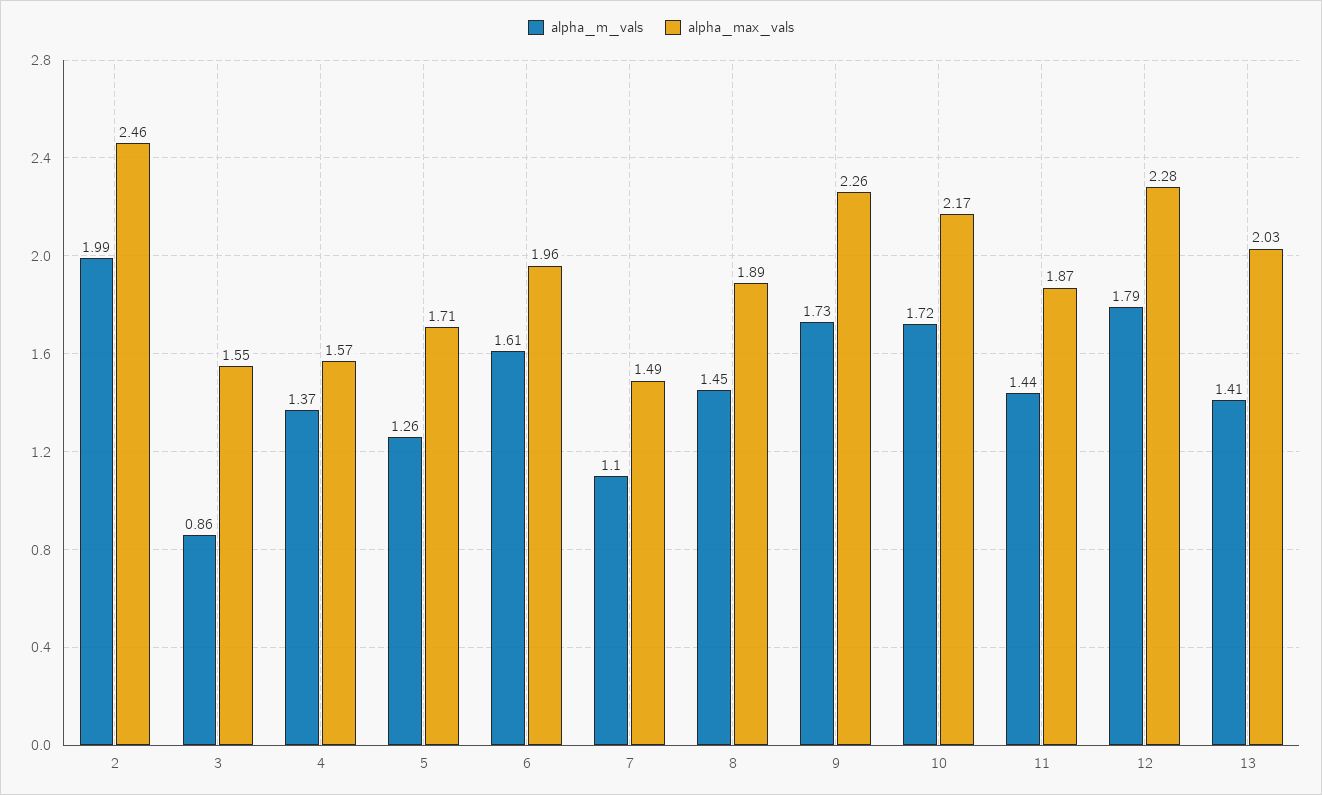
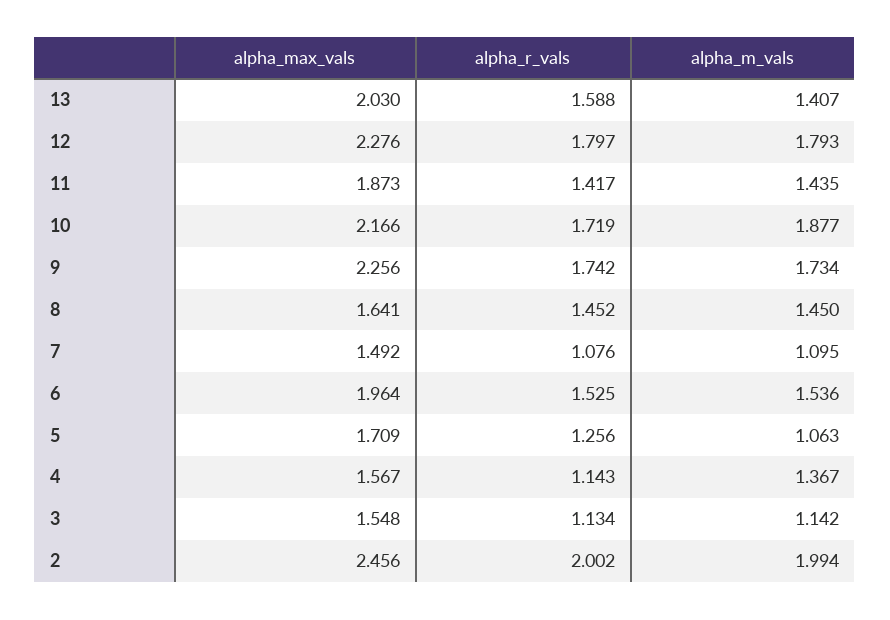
  {
    "alpha_m_vals": {
      "2": 1.994,
-     "3": 0.86,
+     "3": 1.142,
      "4": 1.367,
-     "5": 1.26,
+     "5": 1.063,
-     "6": 1.61,
+     "6": 1.536,
      "7": 1.095,
      "8": 1.45,
      "9": 1.734,
-     "10": 1.72,
+     "10": 1.877,
      "11": 1.435,
      "12": 1.793,
      "13": 1.407
    },
    "alpha_max_vals": {
      "2": 2.456,
      "3": 1.548,
      "4": 1.567,
      "5": 1.709,
      "6": 1.964,
      "7": 1.492,
-     "8": 1.89,
+     "8": 1.641,
      "9": 2.256,
      "10": 2.166,
      "11": 1.873,
      "12": 2.276,
      "13": 2.03
-   }
+   },
+   "alpha_r_vals": {
+     "13": 1.588,
+     "12": 1.797,
+     "11": 1.417,
+     "10": 1.719,
+     "9": 1.742,
+     "8": 1.452,
+     "7": 1.076,
+     "6": 1.525,
+     "5": 1.256,
+     "4": 1.143,
+     "3": 1.134,
+     "2": 2.002
+   }
  }

